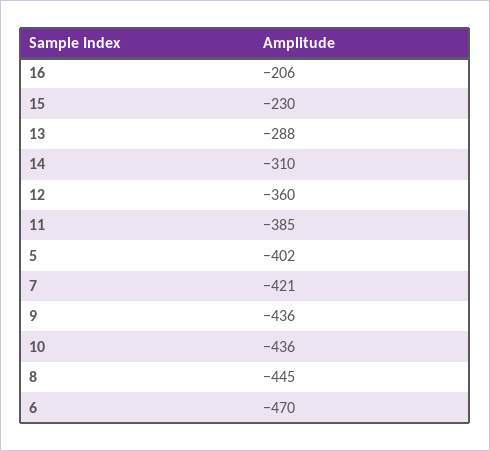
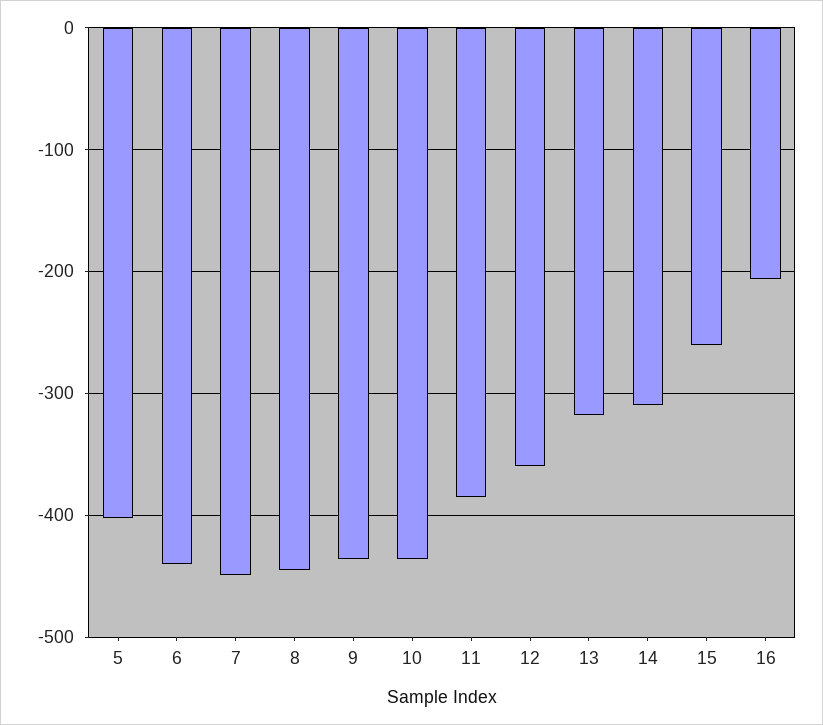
  {
    "16": -206,
-   "15": -230,
+   "15": -260,
-   "13": -288,
+   "13": -320,
    "14": -310,
    "12": -360,
    "11": -385,
    "5": -402,
-   "7": -421,
+   "7": -450,
    "9": -436,
    "10": -436,
    "8": -445,
-   "6": -470
+   "6": -440
  }

